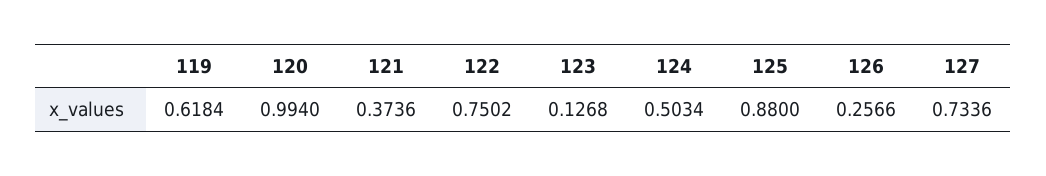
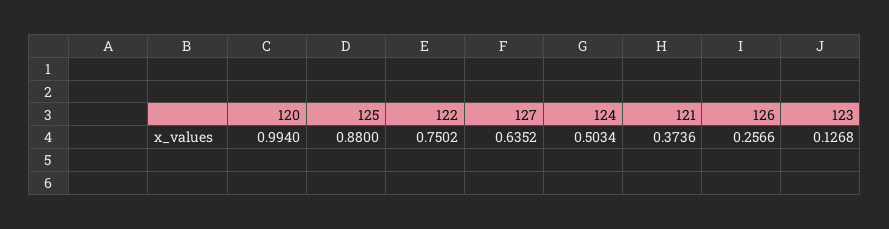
  {
-   "119": 0.6184,
    "120": 0.994,
    "121": 0.3736,
    "122": 0.7502,
    "123": 0.1268,
    "124": 0.5034,
    "125": 0.88,
    "126": 0.2566,
-   "127": 0.7336
+   "127": 0.6352
  }

